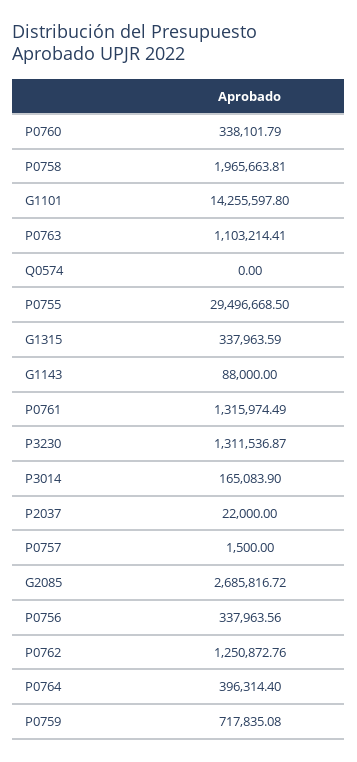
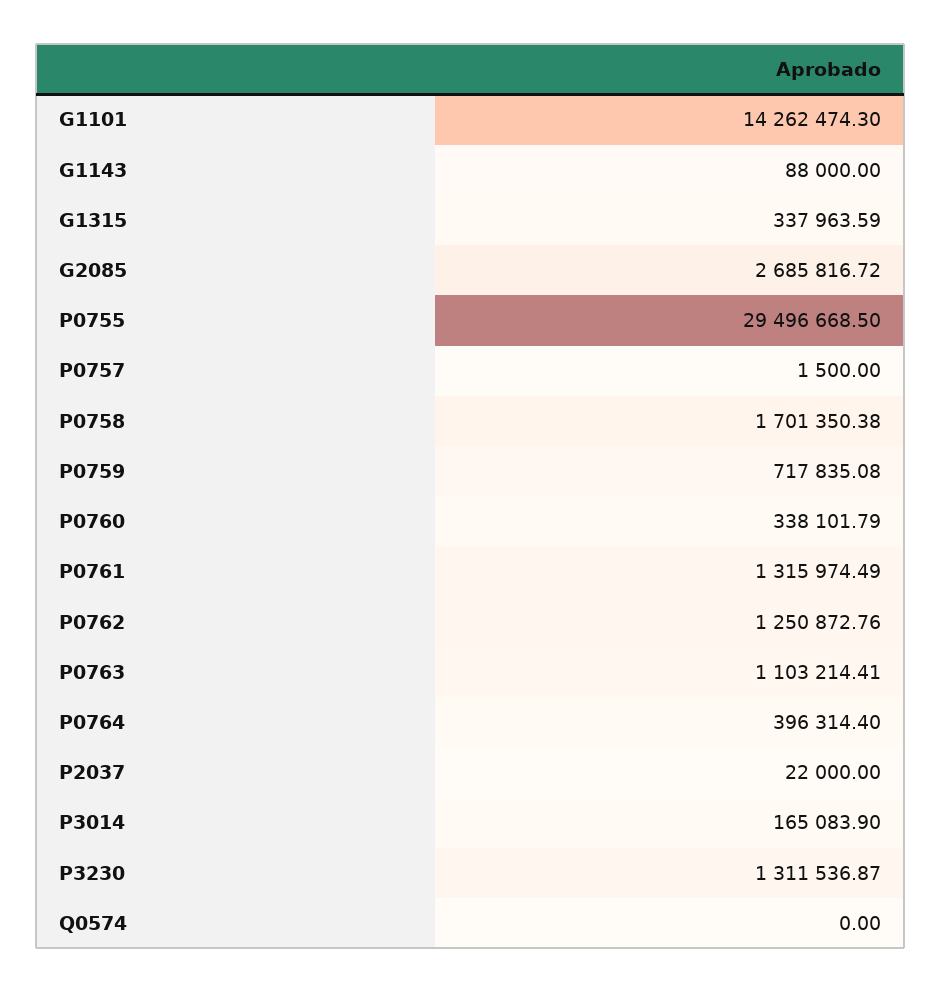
  {
    "P0760": 338101.79,
-   "P0758": 1965663.81,
+   "P0758": 1701350.38,
-   "G1101": 14255597.8,
+   "G1101": 14262474.3,
    "P0763": 1103214.41,
    "Q0574": 0,
    "P0755": 29496668.5,
    "G1315": 337963.59,
    "G1143": 88000,
    "P0761": 1315974.49,
    "P3230": 1311536.87,
    "P3014": 165083.9,
    "P2037": 22000,
    "P0757": 1500,
    "G2085": 2685816.72,
-   "P0756": 337963.56,
    "P0762": 1250872.76,
    "P0764": 396314.4,
    "P0759": 717835.08
  }

